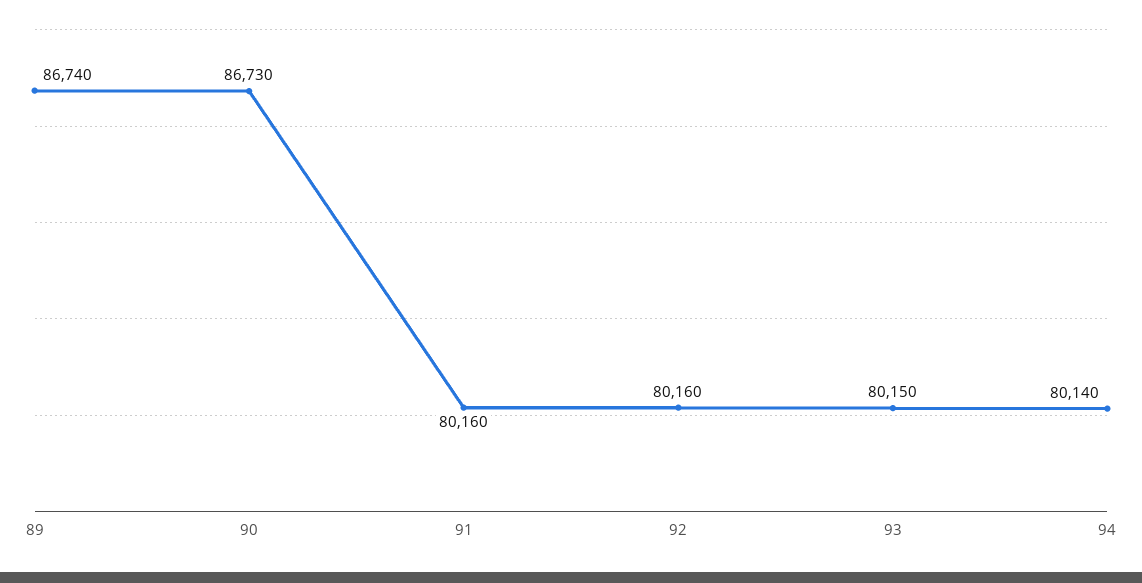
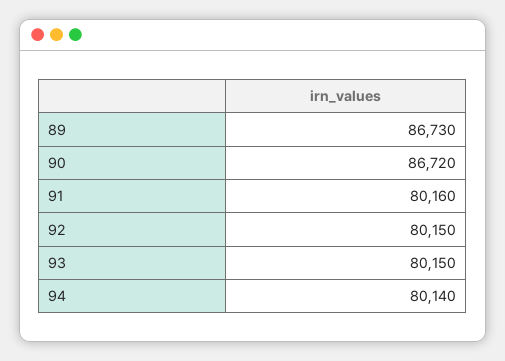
  {
-   "89": 86740,
+   "89": 86730,
-   "90": 86730,
+   "90": 86720,
    "91": 80160,
-   "92": 80160,
+   "92": 80150,
    "93": 80150,
    "94": 80140
  }

